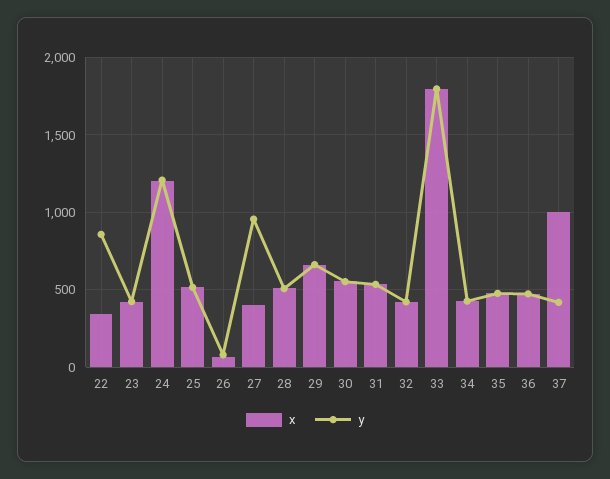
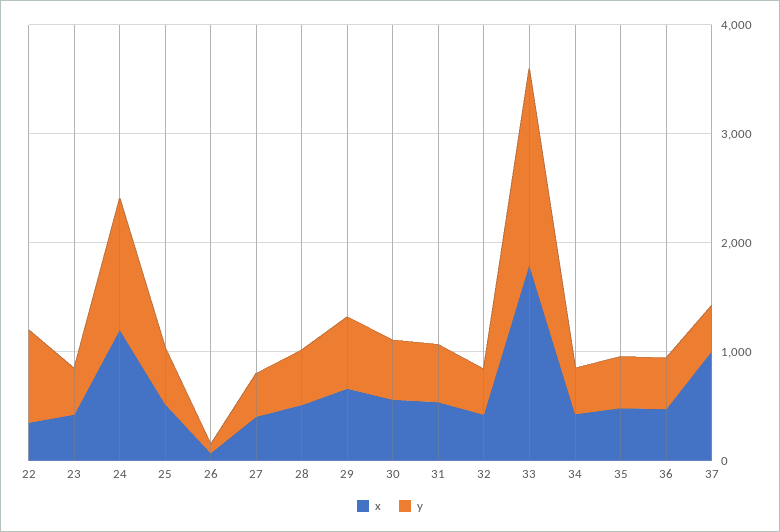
  {
    "x": {
      "22": 350,
      "23": 400,
      "24": 1200,
      "25": 500,
      "26": 50,
      "27": 400,
      "28": 500,
      "29": 650,
      "30": 550,
      "31": 550,
      "32": 400,
      "33": 1800,
      "34": 450,
      "35": 500,
      "36": 450,
      "37": 1000
    },
    "y": {
      "22": 850,
      "23": 400,
      "24": 1200,
      "25": 500,
      "26": 100,
-     "27": 950,
+     "27": 400,
      "28": 500,
      "29": 650,
      "30": 550,
      "31": 550,
      "32": 400,
      "33": 1800,
      "34": 450,
      "35": 500,
      "36": 450,
      "37": 400
    }
  }

